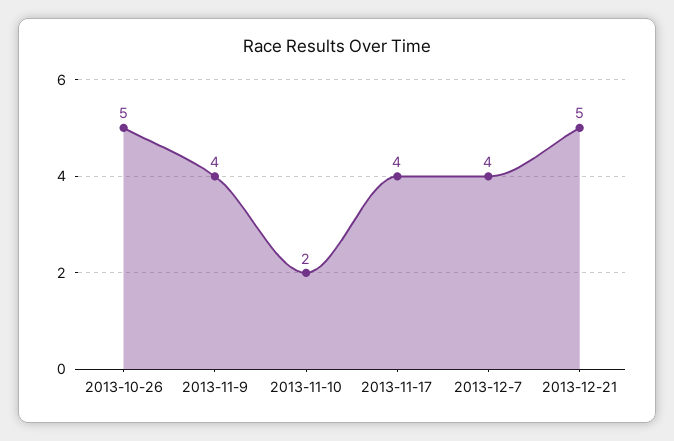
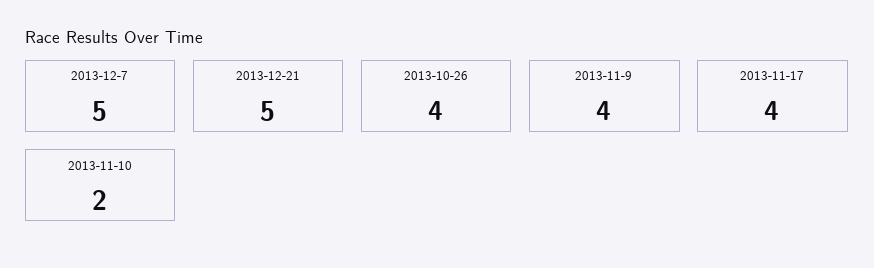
  {
-   "2013-10-26": 5,
+   "2013-10-26": 4,
    "2013-11-9": 4,
    "2013-11-10": 2,
    "2013-11-17": 4,
-   "2013-12-7": 4,
+   "2013-12-7": 5,
    "2013-12-21": 5
  }

